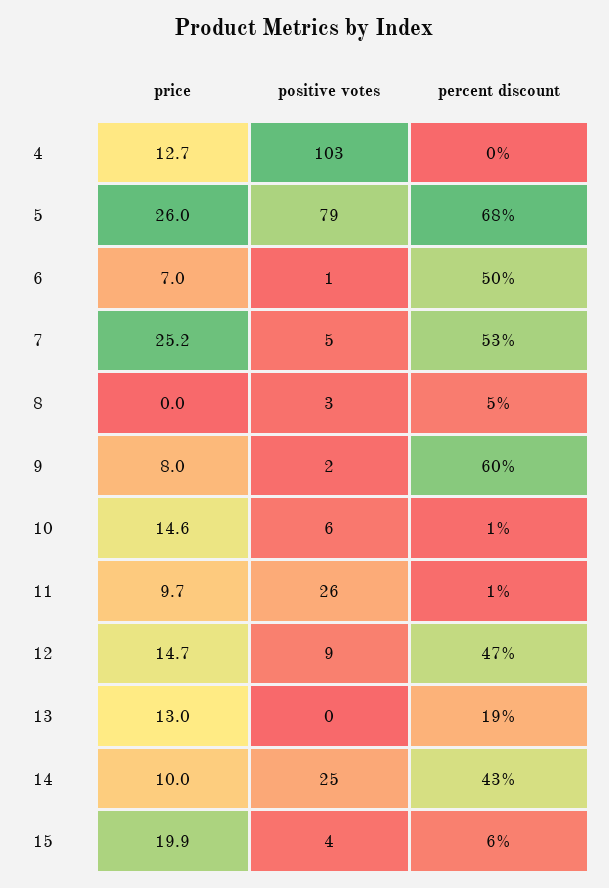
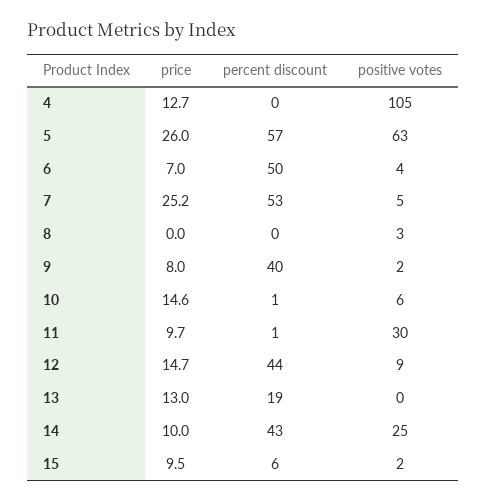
  {
    "price": {
      "4": 12.7,
      "5": 26,
      "6": 7,
      "7": 25.2,
      "8": 0,
      "9": 8,
      "10": 14.6,
      "11": 9.7,
      "12": 14.7,
      "13": 13,
      "14": 10,
-     "15": 19.9
+     "15": 9.5
    },
    "positive votes": {
-     "4": 103,
+     "4": 105,
-     "5": 79,
+     "5": 63,
-     "6": 1,
+     "6": 4,
      "7": 5,
      "8": 3,
      "9": 2,
      "10": 6,
-     "11": 26,
+     "11": 30,
      "12": 9,
      "13": 0,
      "14": 25,
-     "15": 4
+     "15": 2
    },
    "percent discount": {
      "4": 0,
-     "5": 68,
+     "5": 57,
      "6": 50,
      "7": 53,
-     "8": 5,
+     "8": 0,
-     "9": 60,
+     "9": 40,
      "10": 1,
      "11": 1,
-     "12": 47,
+     "12": 44,
      "13": 19,
      "14": 43,
      "15": 6
    }
  }

